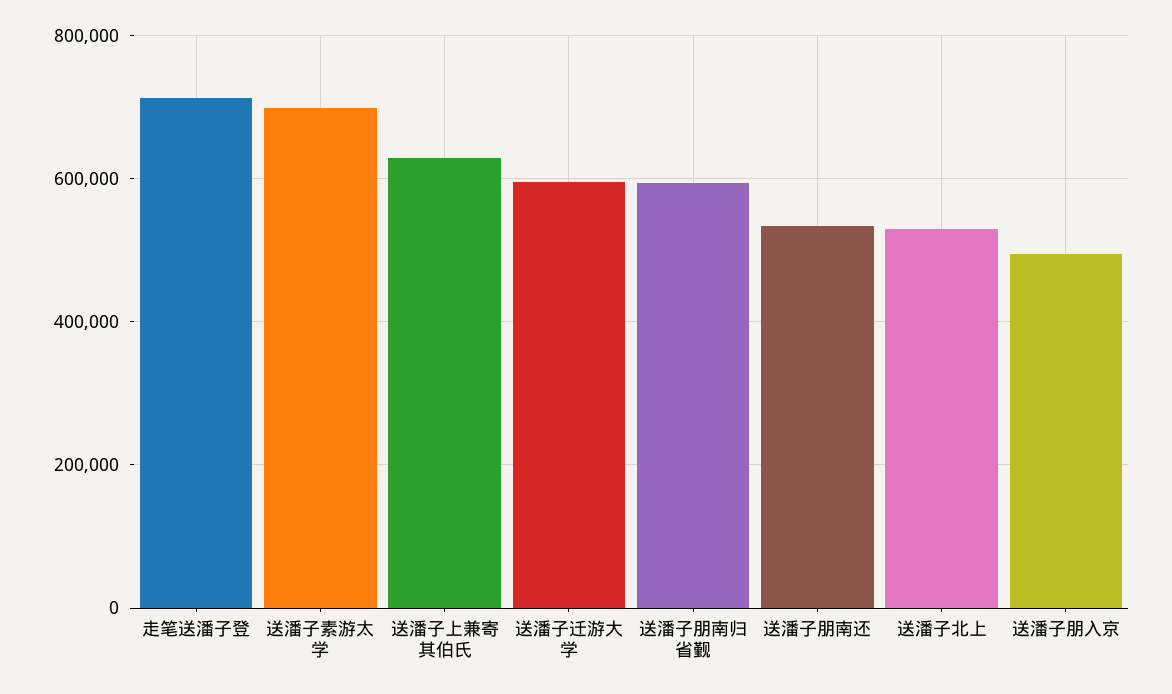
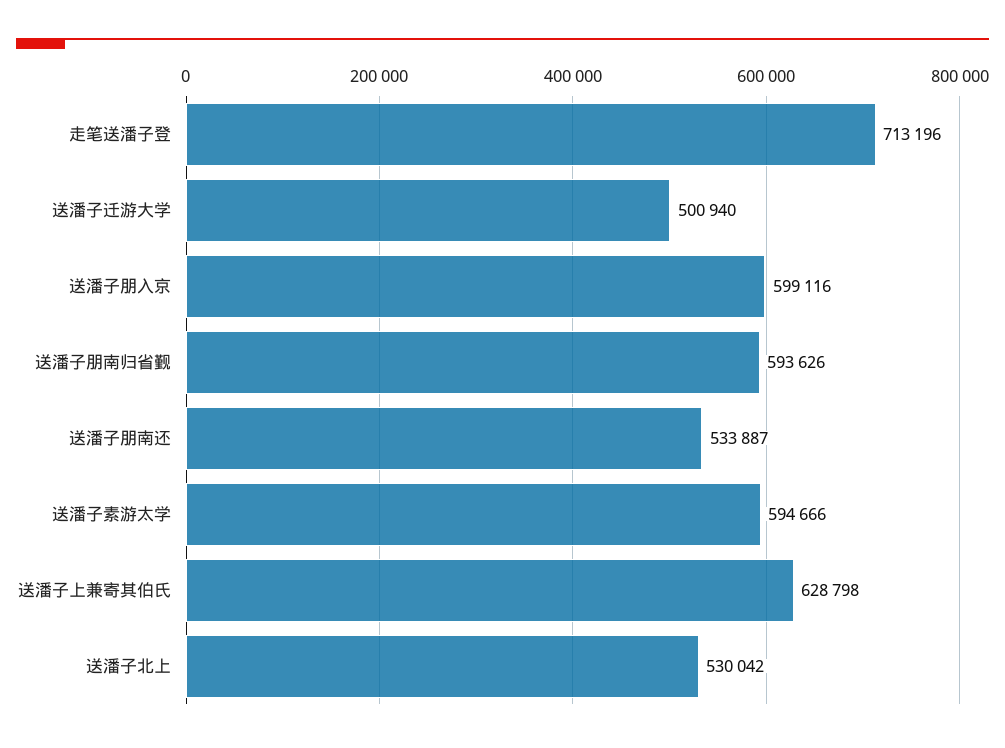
  {
    "走笔送潘子登": 713196,
-   "送潘子素游太学": 700000,
+   "送潘子素游太学": 594666,
    "送潘子上兼寄其伯氏": 628798,
-   "送潘子迁游大学": 600000,
+   "送潘子迁游大学": 500940,
    "送潘子朋南归省觐": 593626,
    "送潘子朋南还": 533887,
    "送潘子北上": 530042,
-   "送潘子朋入京": 500000
+   "送潘子朋入京": 599116
  }

